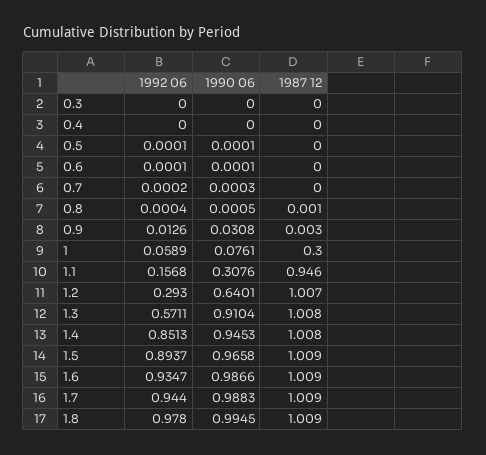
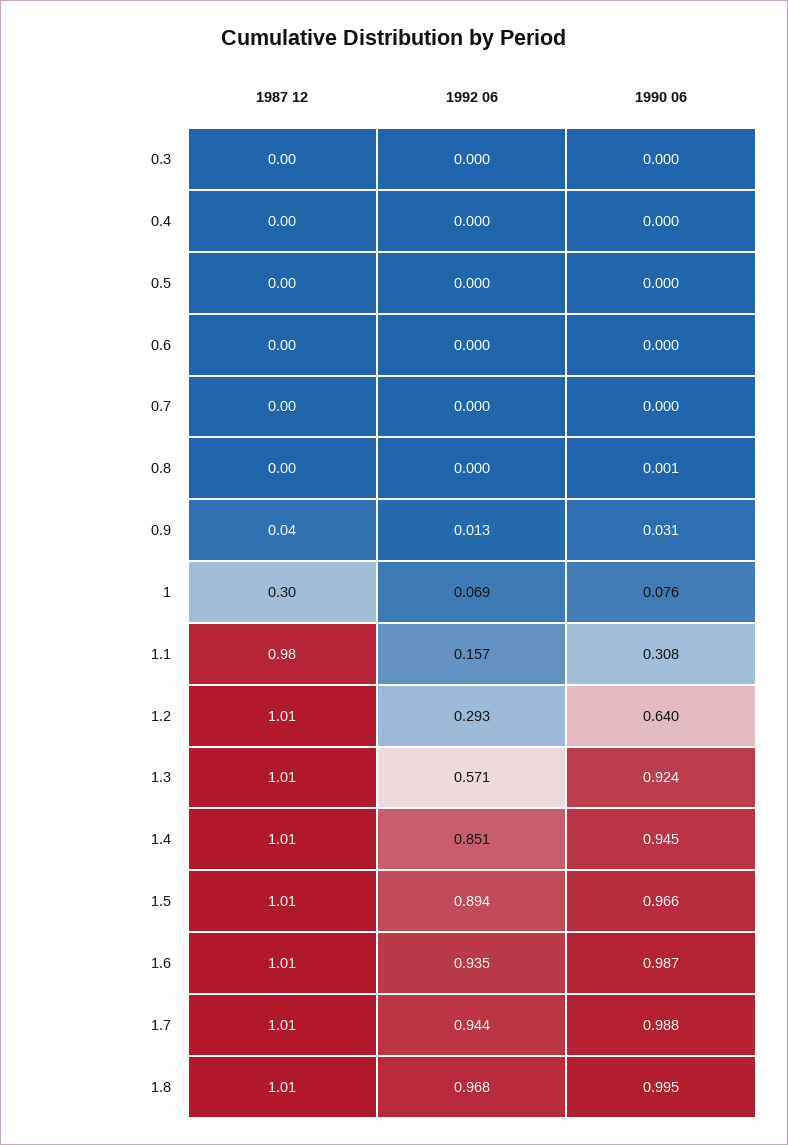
  {
    "1992 06": {
      "0.3": 0,
      "0.4": 0,
      "0.5": 0.0001,
      "0.6": 0.0001,
      "0.7": 0.0002,
      "0.8": 0.0004,
      "0.9": 0.0126,
-     "1": 0.0589,
+     "1": 0.069,
      "1.1": 0.1568,
      "1.2": 0.293,
      "1.3": 0.5711,
      "1.4": 0.8513,
      "1.5": 0.8937,
      "1.6": 0.9347,
      "1.7": 0.944,
-     "1.8": 0.978
+     "1.8": 0.968
    },
    "1990 06": {
      "0.3": 0,
      "0.4": 0,
      "0.5": 0.0001,
      "0.6": 0.0001,
      "0.7": 0.0003,
      "0.8": 0.0005,
      "0.9": 0.0308,
      "1": 0.0761,
      "1.1": 0.3076,
      "1.2": 0.6401,
-     "1.3": 0.9104,
+     "1.3": 0.924,
      "1.4": 0.9453,
      "1.5": 0.9658,
      "1.6": 0.9866,
      "1.7": 0.9883,
      "1.8": 0.9945
    },
    "1987 12": {
      "0.3": 0,
      "0.4": 0,
      "0.5": 0,
      "0.6": 0,
      "0.7": 0,
      "0.8": 0.001,
-     "0.9": 0.003,
+     "0.9": 0.04,
      "1": 0.3,
-     "1.1": 0.946,
+     "1.1": 0.98,
      "1.2": 1.007,
      "1.3": 1.008,
      "1.4": 1.008,
      "1.5": 1.009,
      "1.6": 1.009,
      "1.7": 1.009,
      "1.8": 1.009
    }
  }

